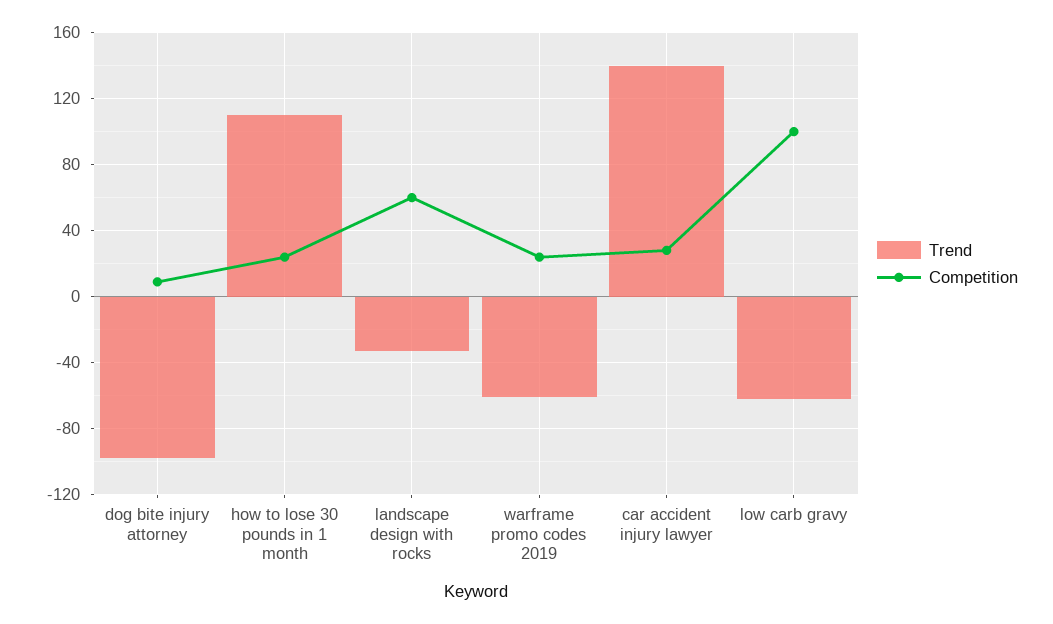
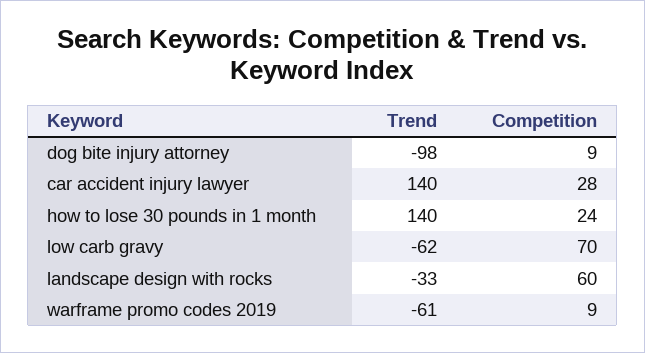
  {
    "Trend": {
      "dog bite injury attorney": -98,
-     "how to lose 30 pounds in 1 month": 110,
+     "how to lose 30 pounds in 1 month": 140,
      "landscape design with rocks": -33,
      "warframe promo codes 2019": -61,
      "car accident injury lawyer": 140,
      "low carb gravy": -62
    },
    "Competition": {
      "dog bite injury attorney": 9,
      "how to lose 30 pounds in 1 month": 24,
      "landscape design with rocks": 60,
-     "warframe promo codes 2019": 25,
+     "warframe promo codes 2019": 9,
      "car accident injury lawyer": 28,
-     "low carb gravy": 100
+     "low carb gravy": 70
    }
  }

